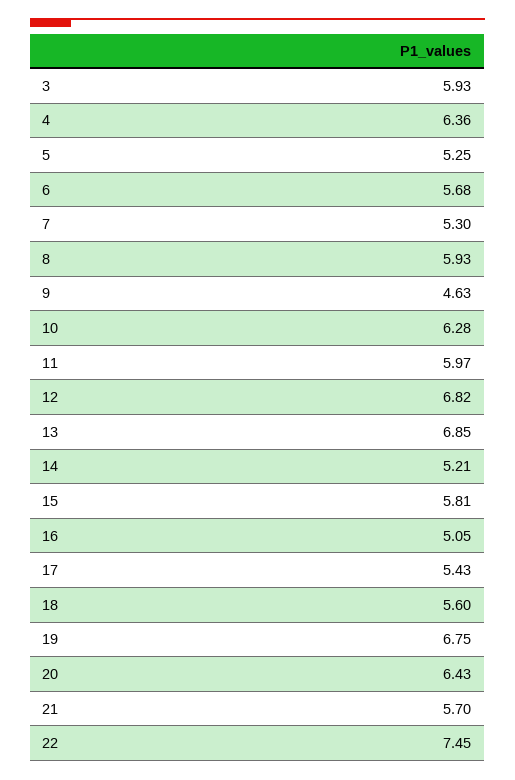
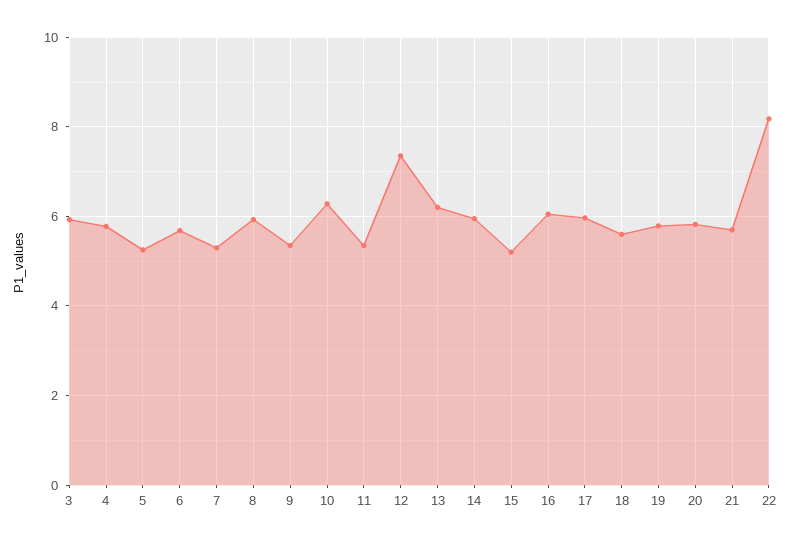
  {
    "3": 5.93,
-   "4": 6.36,
+   "4": 5.8,
    "5": 5.25,
    "6": 5.68,
    "7": 5.3,
    "8": 5.93,
-   "9": 4.63,
+   "9": 5.4,
    "10": 6.28,
-   "11": 5.97,
+   "11": 5.4,
-   "12": 6.82,
+   "12": 7.4,
-   "13": 6.85,
+   "13": 6.2,
-   "14": 5.21,
+   "14": 6,
-   "15": 5.81,
+   "15": 5.2,
-   "16": 5.05,
+   "16": 6,
-   "17": 5.43,
+   "17": 6,
    "18": 5.6,
-   "19": 6.75,
+   "19": 5.8,
-   "20": 6.43,
+   "20": 5.8,
    "21": 5.7,
-   "22": 7.45
+   "22": 8.2
  }

